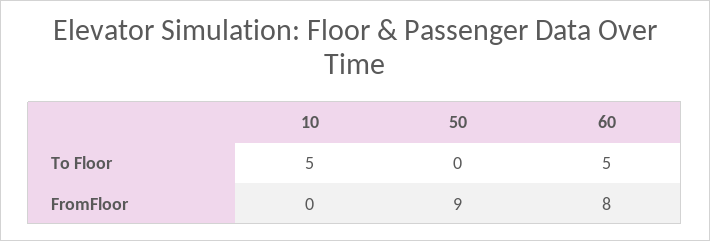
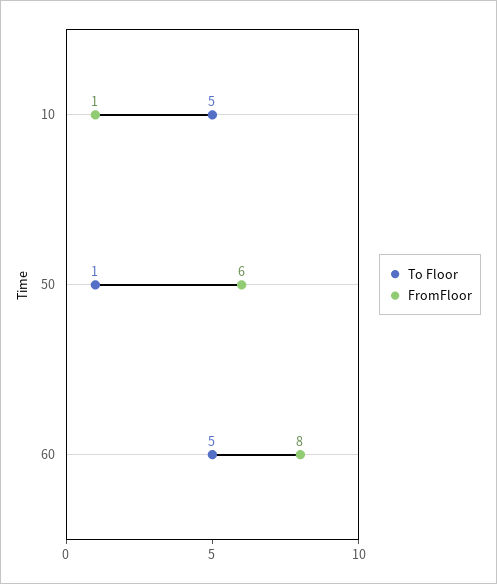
  {
    "To Floor": {
      "10": 5,
-     "50": 0,
+     "50": 1,
      "60": 5
    },
    "FromFloor": {
-     "10": 0,
+     "10": 1,
-     "50": 9,
+     "50": 6,
      "60": 8
    }
  }

